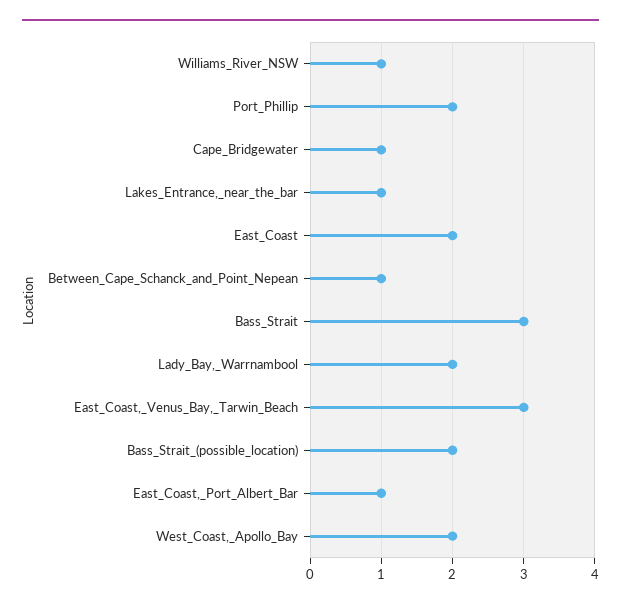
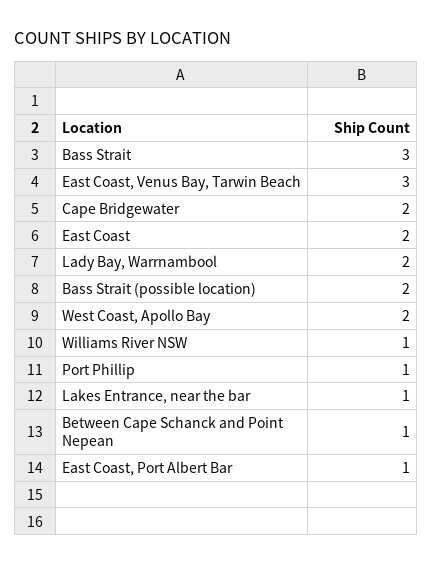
  {
    "Williams_River_NSW": 1,
-   "Port_Phillip": 2,
+   "Port_Phillip": 1,
-   "Cape_Bridgewater": 1,
+   "Cape_Bridgewater": 2,
    "Lakes_Entrance,_near_the_bar": 1,
    "East_Coast": 2,
    "Between_Cape_Schanck_and_Point_Nepean": 1,
    "Bass_Strait": 3,
    "Lady_Bay,_Warrnambool": 2,
    "East_Coast,_Venus_Bay,_Tarwin_Beach": 3,
    "Bass_Strait_(possible_location)": 2,
    "East_Coast,_Port_Albert_Bar": 1,
    "West_Coast,_Apollo_Bay": 2
  }

